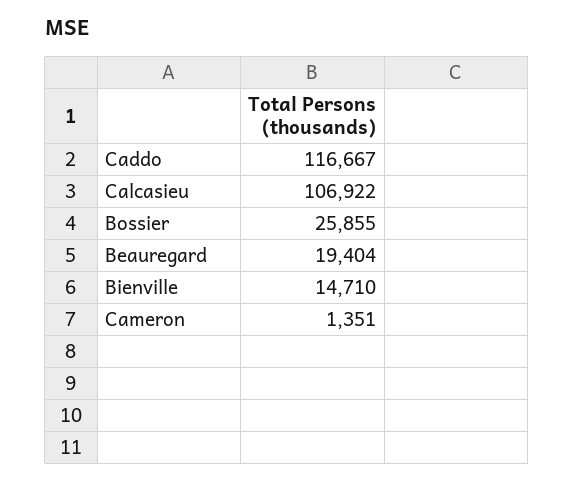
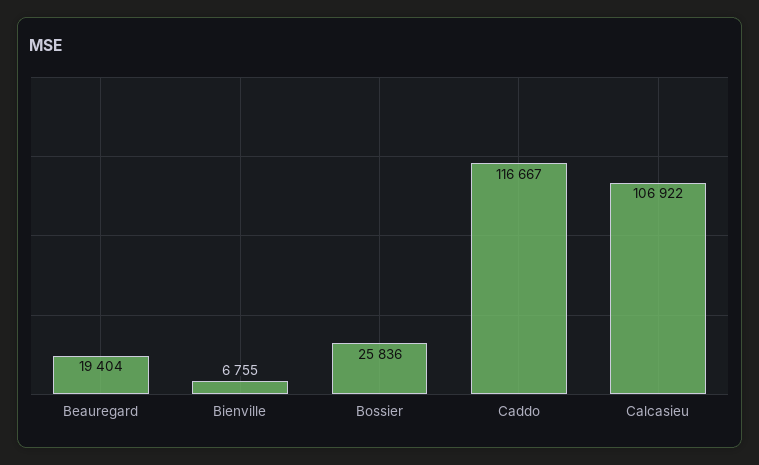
  {
    "Caddo": 116667,
    "Calcasieu": 106922,
-   "Bossier": 25855,
+   "Bossier": 25836,
    "Beauregard": 19404,
-   "Bienville": 14710,
+   "Bienville": 6755
-   "Cameron": 1351
  }

